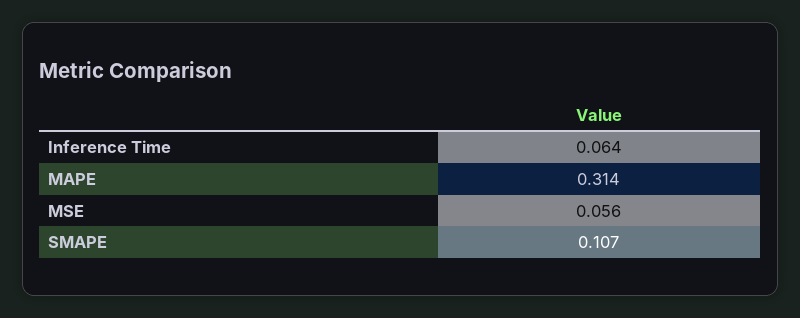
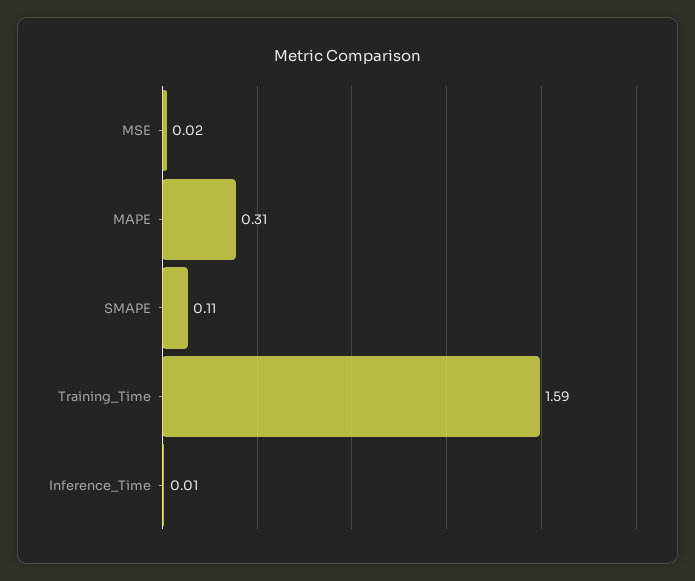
  {
-   "Inference Time": 0.064,
+   "Inference Time": 0.01,
    "MAPE": 0.314,
-   "MSE": 0.056,
+   "MSE": 0.02,
-   "SMAPE": 0.107
+   "SMAPE": 0.107,
+   "Training_Time": 1.59
  }

